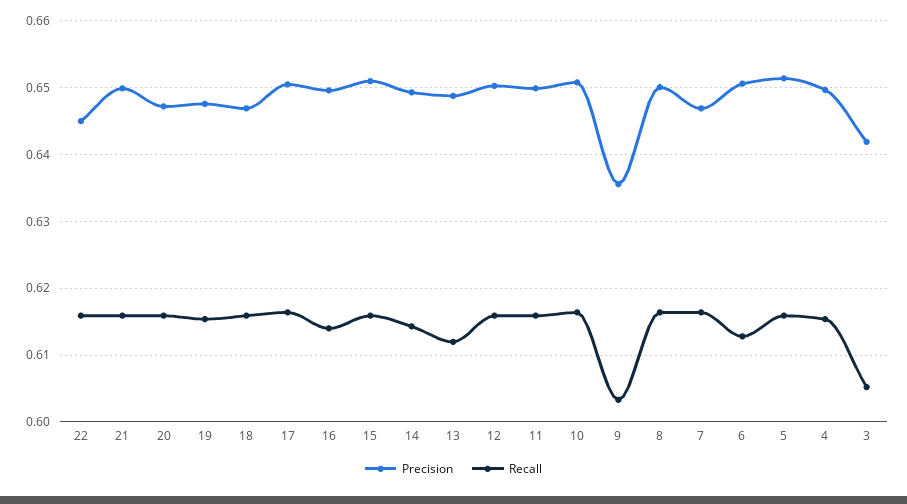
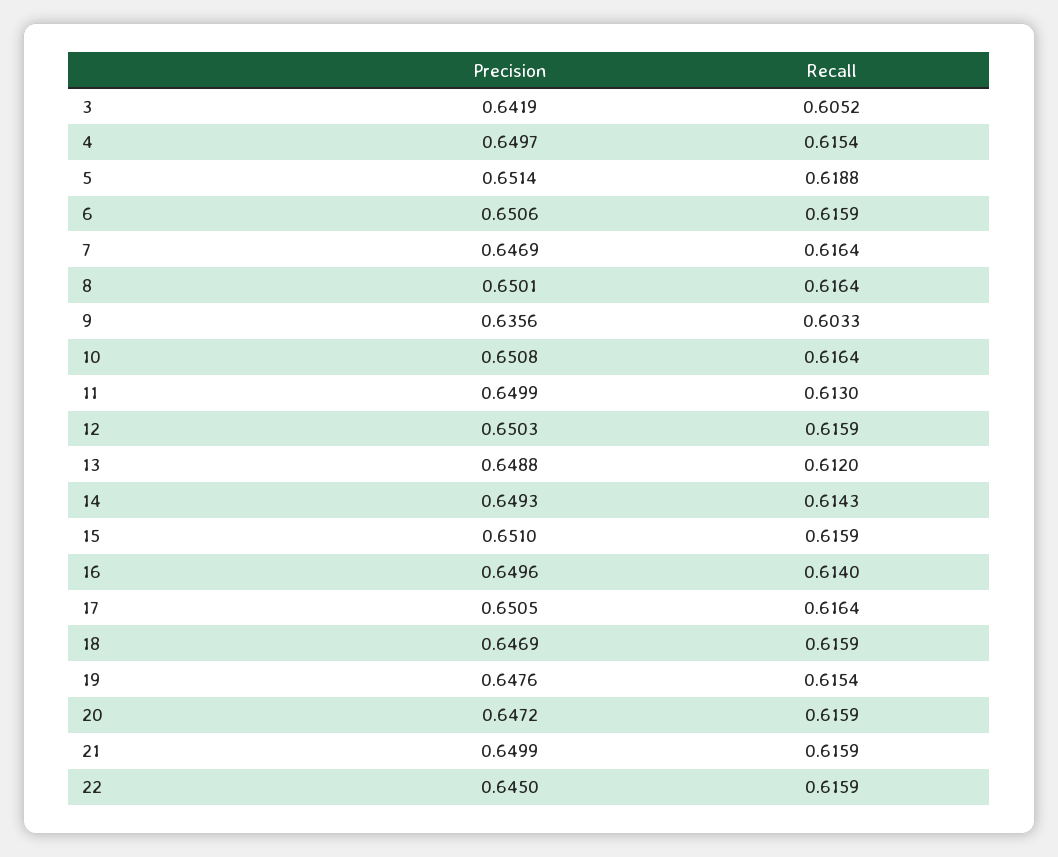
  {
    "Precision": {
      "22": 0.645,
      "21": 0.6499,
      "20": 0.6472,
      "19": 0.6476,
      "18": 0.6469,
      "17": 0.6505,
      "16": 0.6496,
      "15": 0.651,
      "14": 0.6493,
      "13": 0.6488,
      "12": 0.6503,
      "11": 0.6499,
      "10": 0.6508,
      "9": 0.6356,
      "8": 0.6501,
      "7": 0.6469,
      "6": 0.6506,
      "5": 0.6514,
      "4": 0.6497,
      "3": 0.6419
    },
    "Recall": {
      "22": 0.6159,
      "21": 0.6159,
      "20": 0.6159,
      "19": 0.6154,
      "18": 0.6159,
      "17": 0.6164,
      "16": 0.614,
      "15": 0.6159,
      "14": 0.6143,
      "13": 0.612,
      "12": 0.6159,
-     "11": 0.616,
+     "11": 0.613,
      "10": 0.6164,
      "9": 0.6033,
      "8": 0.6164,
      "7": 0.6164,
-     "6": 0.613,
+     "6": 0.6159,
-     "5": 0.616,
+     "5": 0.6188,
      "4": 0.6154,
      "3": 0.6052
    }
  }

